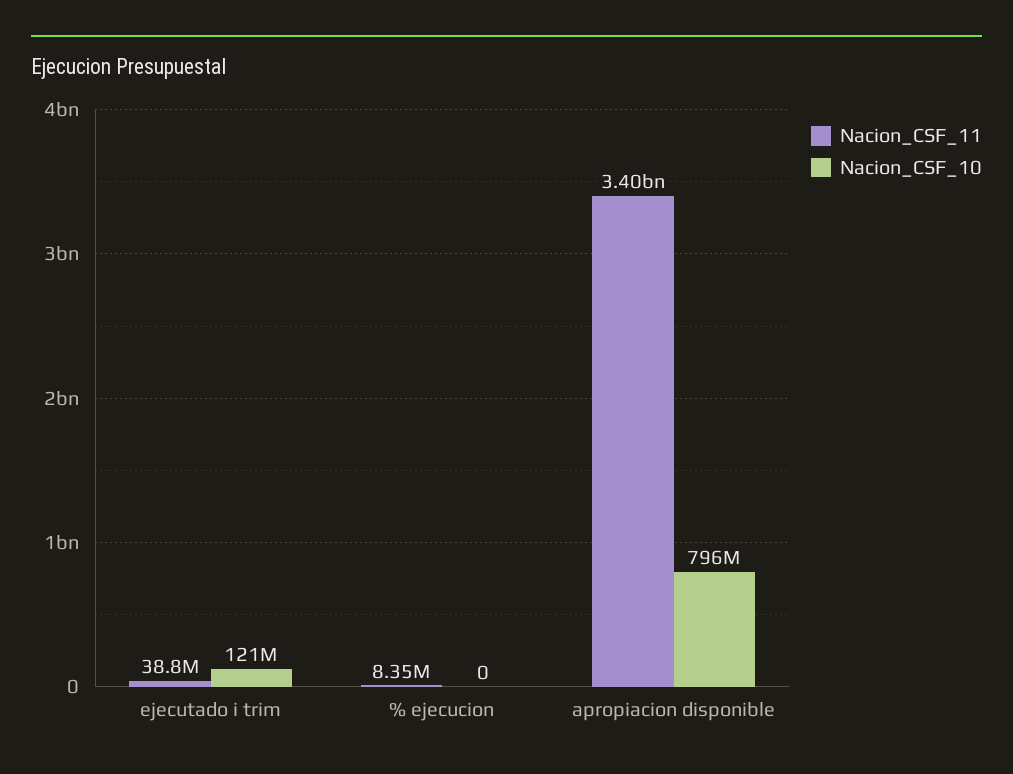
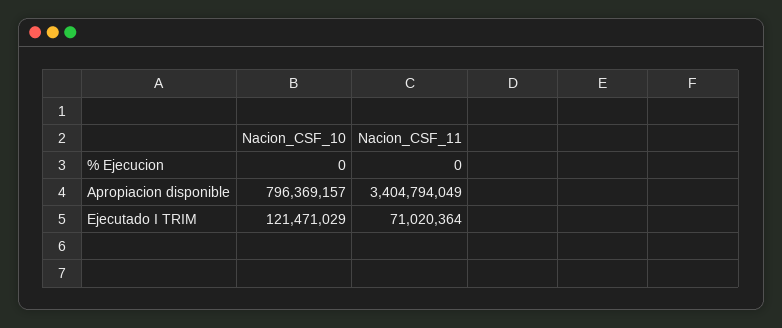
  {
    "Nacion_CSF_11": {
-     "ejecutado i trim": 38800000,
+     "ejecutado i trim": 71020364,
-     "% ejecucion": 8350000,
+     "% ejecucion": 0,
      "apropiacion disponible": 3404794049
    },
    "Nacion_CSF_10": {
      "ejecutado i trim": 121471029,
      "% ejecucion": 0,
      "apropiacion disponible": 796369157
    }
  }

